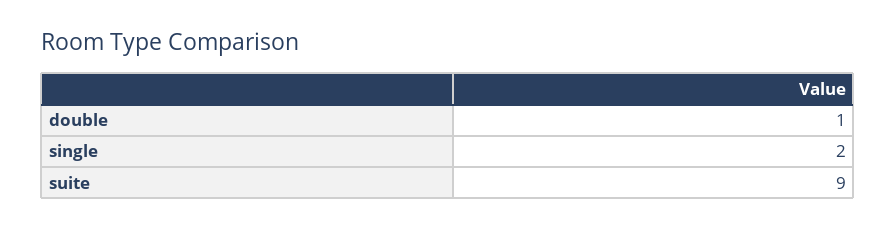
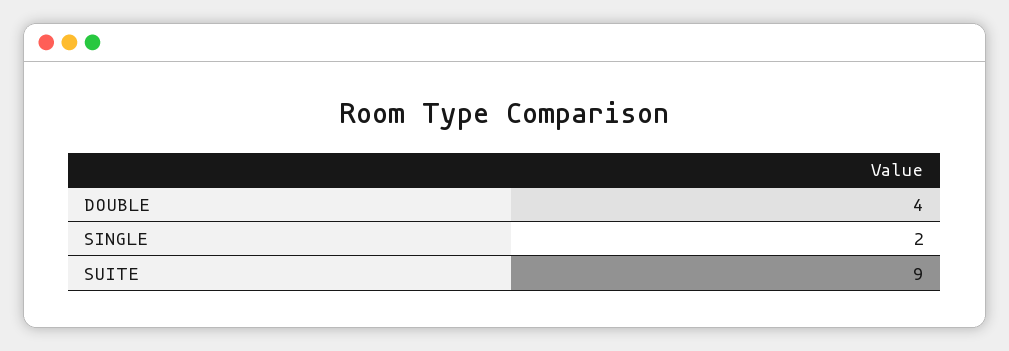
  {
-   "double": 1,
+   "double": 4,
    "single": 2,
    "suite": 9
  }

